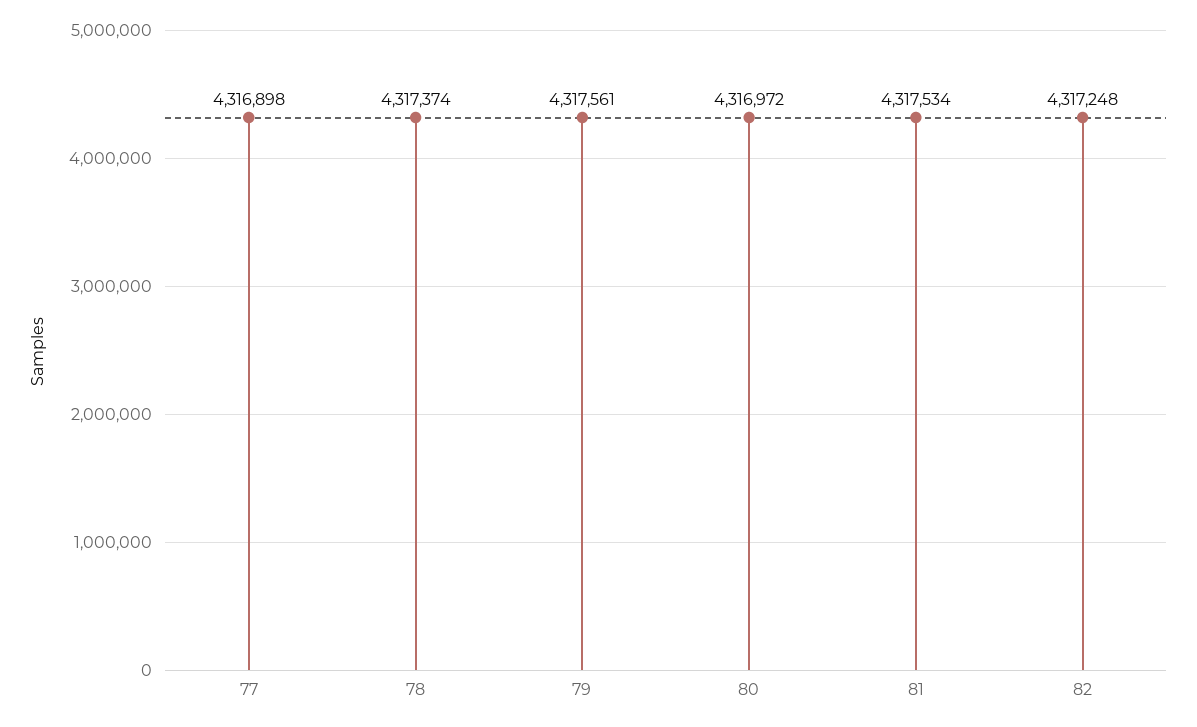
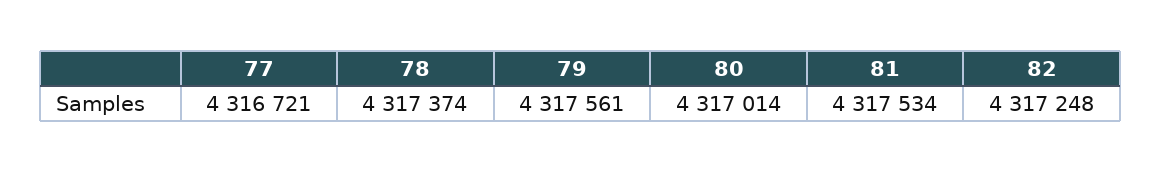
  {
-   "77": 4316898,
+   "77": 4316721,
    "78": 4317374,
    "79": 4317561,
-   "80": 4316972,
+   "80": 4317014,
    "81": 4317534,
    "82": 4317248
  }

